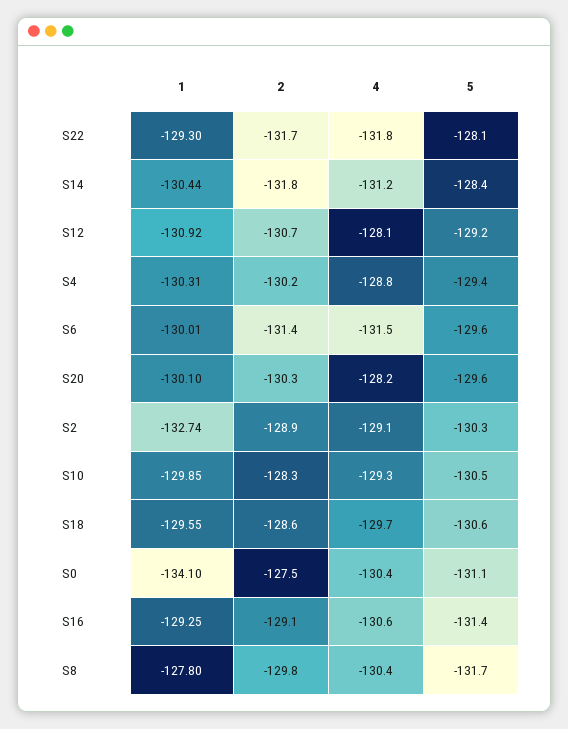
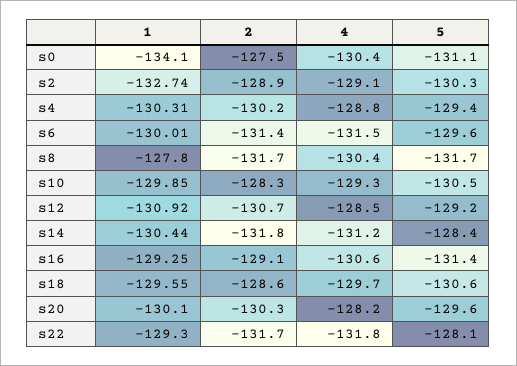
  {
    "1": {
      "S22": -129.3,
      "S14": -130.44,
      "S12": -130.92,
      "S4": -130.31,
      "S6": -130.01,
      "S20": -130.1,
      "S2": -132.74,
      "S10": -129.85,
      "S18": -129.55,
      "S0": -134.1,
      "S16": -129.25,
      "S8": -127.8
    },
    "2": {
      "S22": -131.7,
      "S14": -131.8,
      "S12": -130.7,
      "S4": -130.2,
      "S6": -131.4,
      "S20": -130.3,
      "S2": -128.9,
      "S10": -128.3,
      "S18": -128.6,
      "S0": -127.5,
      "S16": -129.1,
-     "S8": -129.8
+     "S8": -131.7
    },
    "4": {
      "S22": -131.8,
      "S14": -131.2,
-     "S12": -128.1,
+     "S12": -128.5,
      "S4": -128.8,
      "S6": -131.5,
      "S20": -128.2,
      "S2": -129.1,
      "S10": -129.3,
      "S18": -129.7,
      "S0": -130.4,
      "S16": -130.6,
      "S8": -130.4
    },
    "5": {
      "S22": -128.1,
      "S14": -128.4,
      "S12": -129.2,
      "S4": -129.4,
      "S6": -129.6,
      "S20": -129.6,
      "S2": -130.3,
      "S10": -130.5,
      "S18": -130.6,
      "S0": -131.1,
      "S16": -131.4,
      "S8": -131.7
    }
  }

